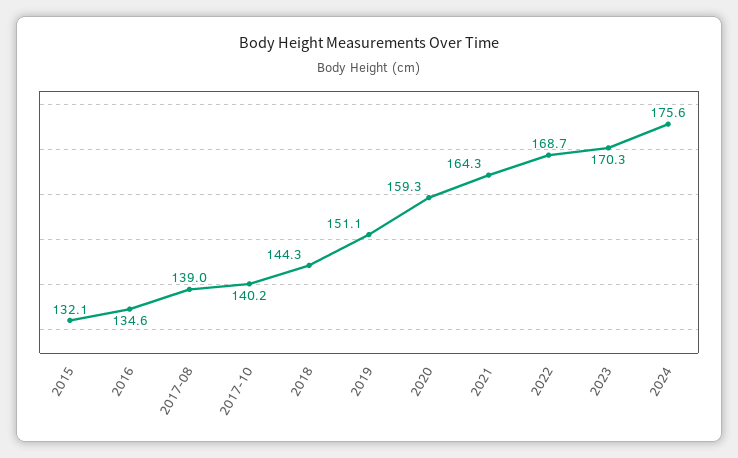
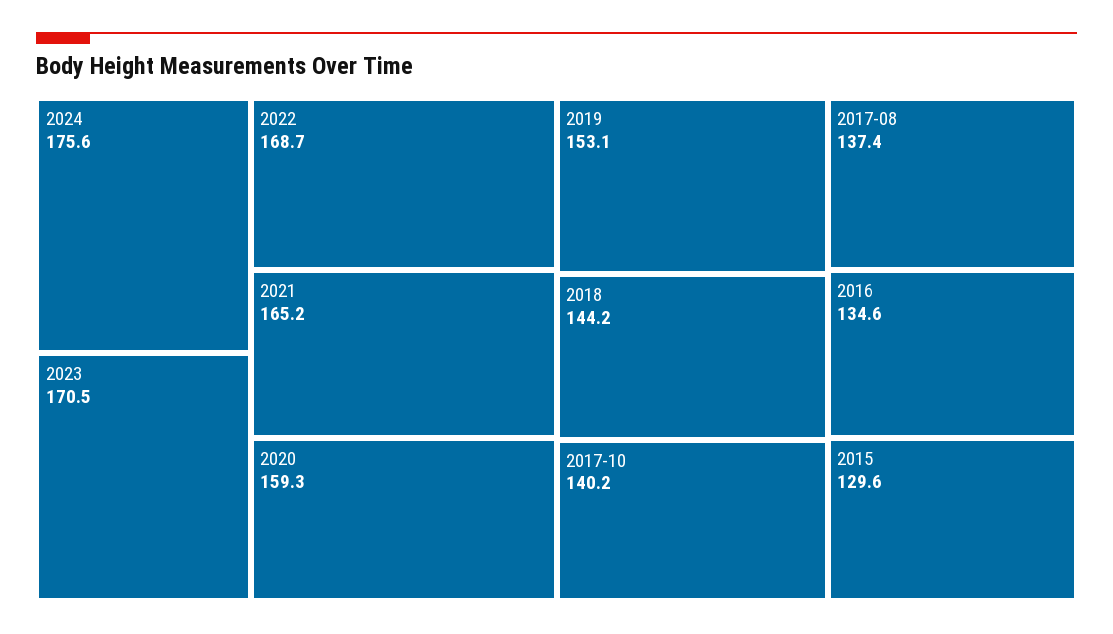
  {
-   "2015": 132.1,
+   "2015": 129.6,
    "2016": 134.6,
-   "2017-08": 139,
+   "2017-08": 137.4,
    "2017-10": 140.2,
-   "2018": 144.3,
+   "2018": 144.2,
-   "2019": 151.1,
+   "2019": 153.1,
    "2020": 159.3,
-   "2021": 164.3,
+   "2021": 165.2,
    "2022": 168.7,
-   "2023": 170.3,
+   "2023": 170.5,
    "2024": 175.6
  }

